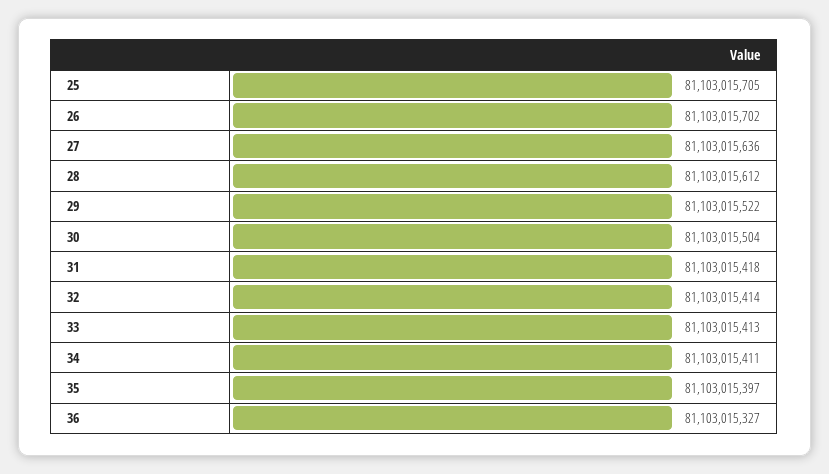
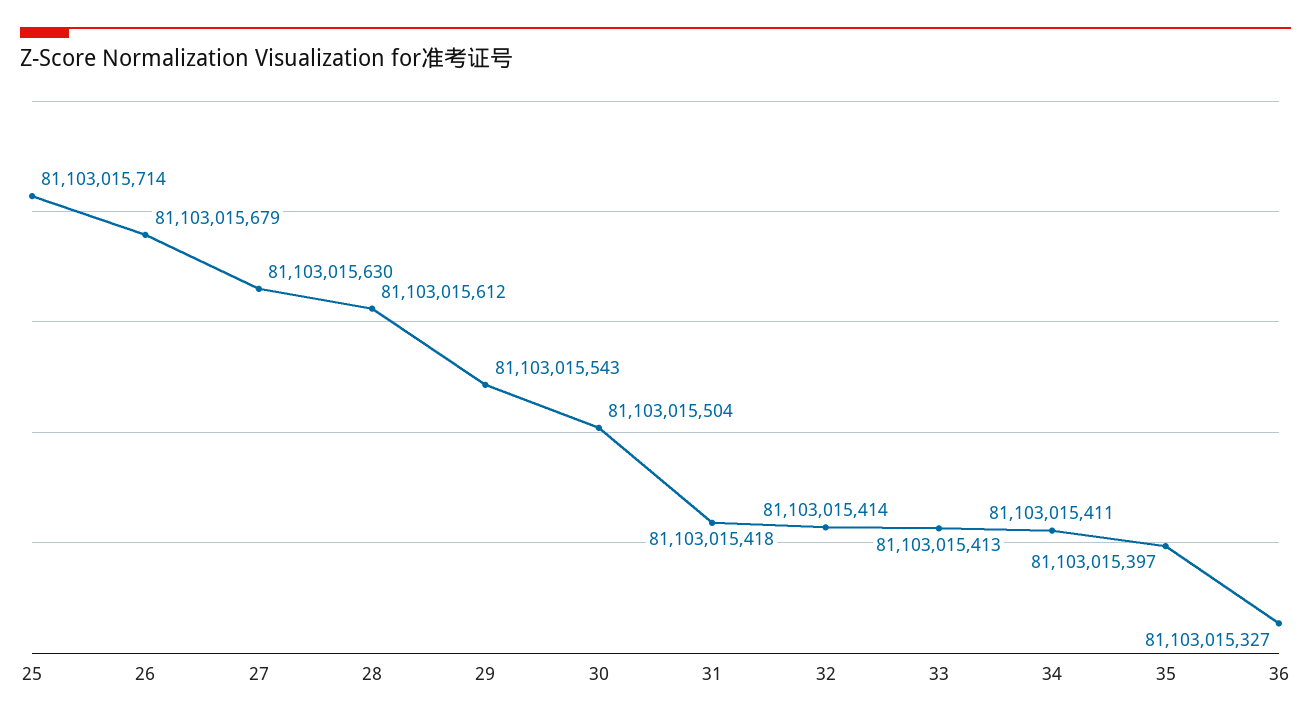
  {
-   "25": 81103015705,
+   "25": 81103015714,
-   "26": 81103015702,
+   "26": 81103015679,
-   "27": 81103015636,
+   "27": 81103015630,
    "28": 81103015612,
-   "29": 81103015522,
+   "29": 81103015543,
    "30": 81103015504,
    "31": 81103015418,
    "32": 81103015414,
    "33": 81103015413,
    "34": 81103015411,
    "35": 81103015397,
    "36": 81103015327
  }

